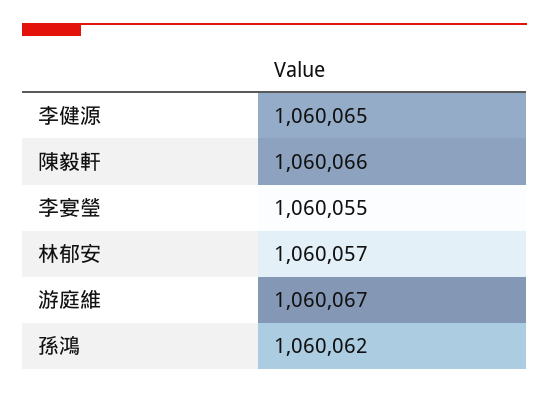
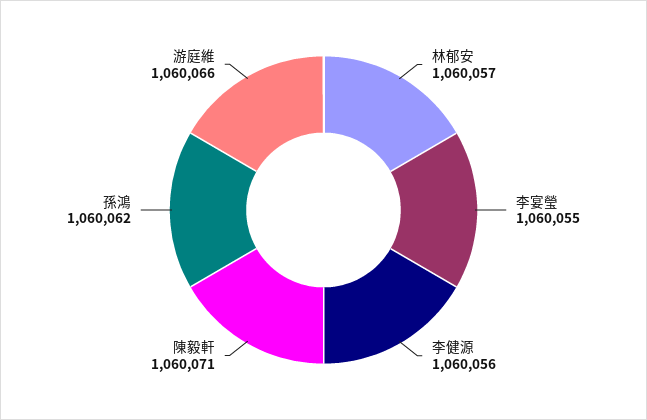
  {
-   "李健源": 1060065,
+   "李健源": 1060056,
-   "陳毅軒": 1060066,
+   "陳毅軒": 1060071,
    "李宴瑩": 1060055,
    "林郁安": 1060057,
-   "游庭維": 1060067,
+   "游庭維": 1060066,
    "孫鴻": 1060062
  }

